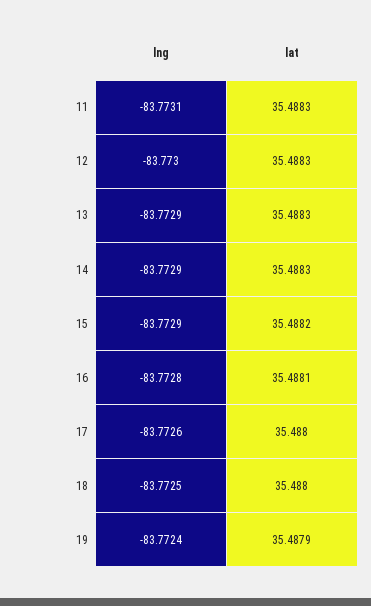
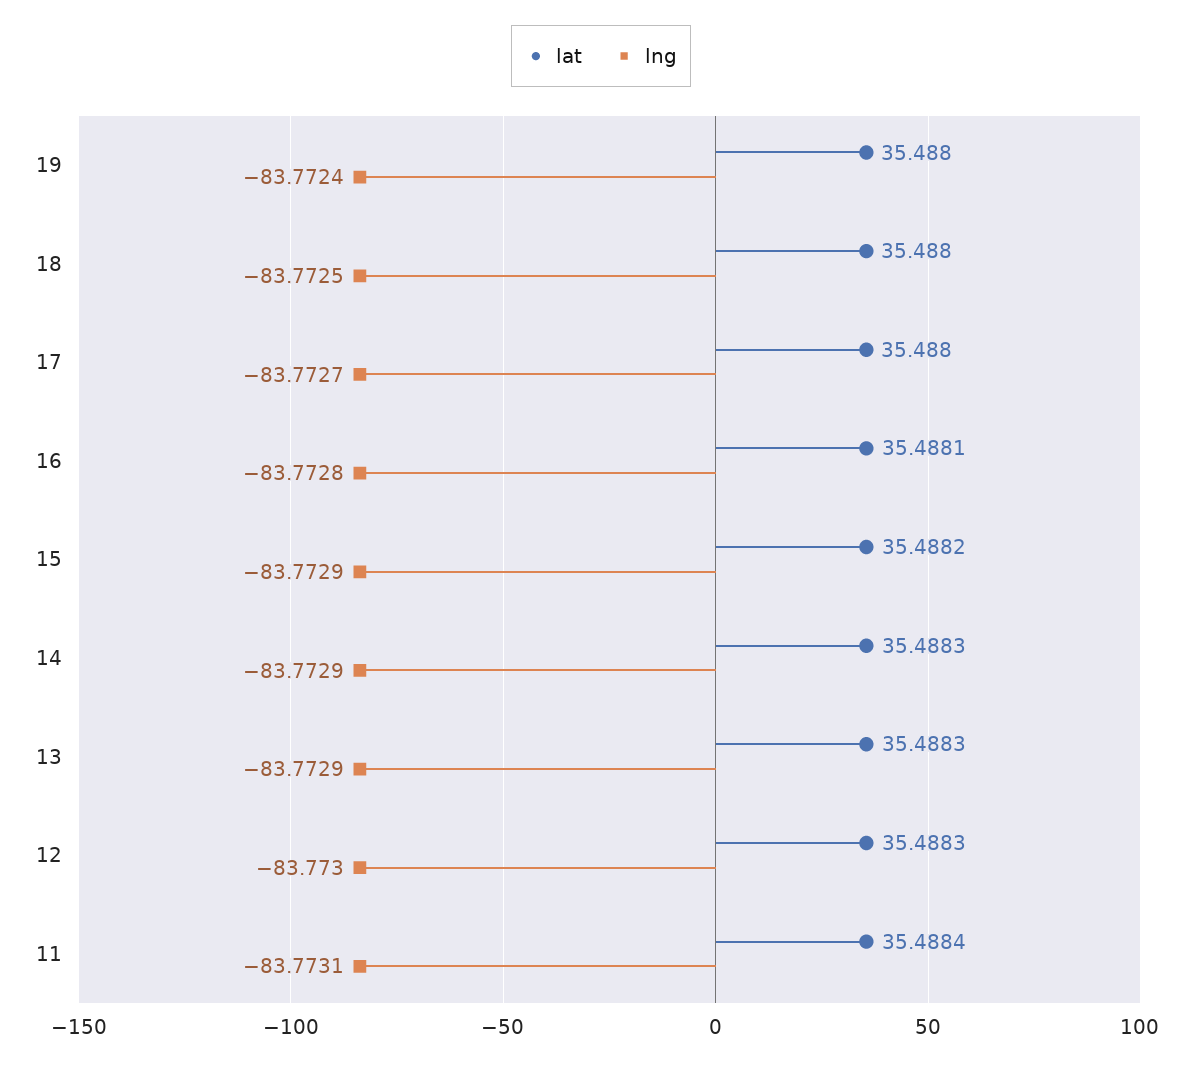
  {
    "lng": {
      "11": -83.7731,
      "12": -83.773,
      "13": -83.7729,
      "14": -83.7729,
      "15": -83.7729,
      "16": -83.7728,
-     "17": -83.7726,
+     "17": -83.7727,
      "18": -83.7725,
      "19": -83.7724
    },
    "lat": {
-     "11": 35.4883,
+     "11": 35.4884,
      "12": 35.4883,
      "13": 35.4883,
      "14": 35.4883,
      "15": 35.4882,
      "16": 35.4881,
      "17": 35.488,
      "18": 35.488,
-     "19": 35.4879
+     "19": 35.488
    }
  }

